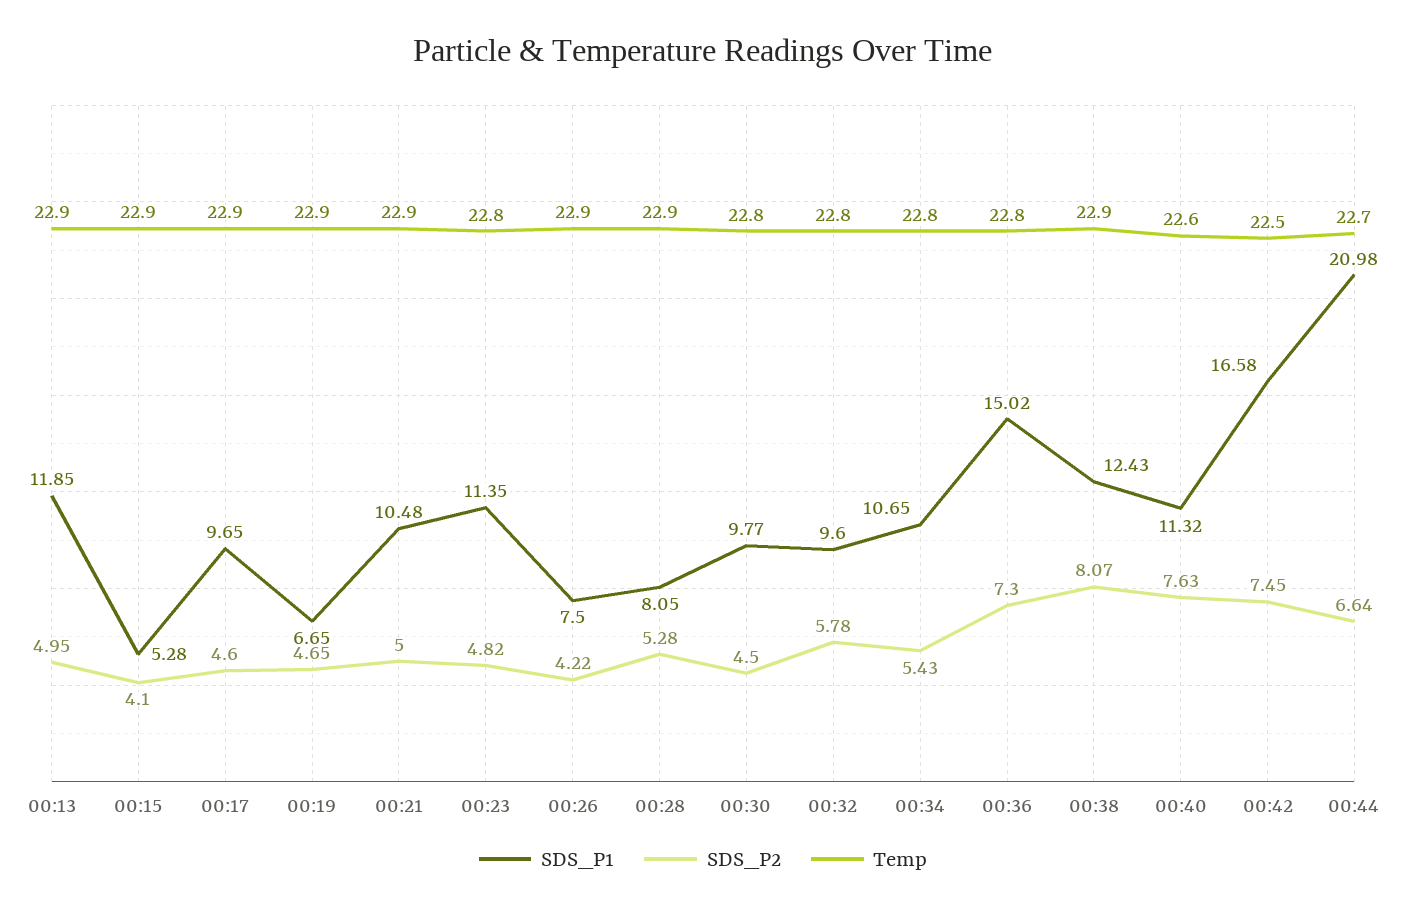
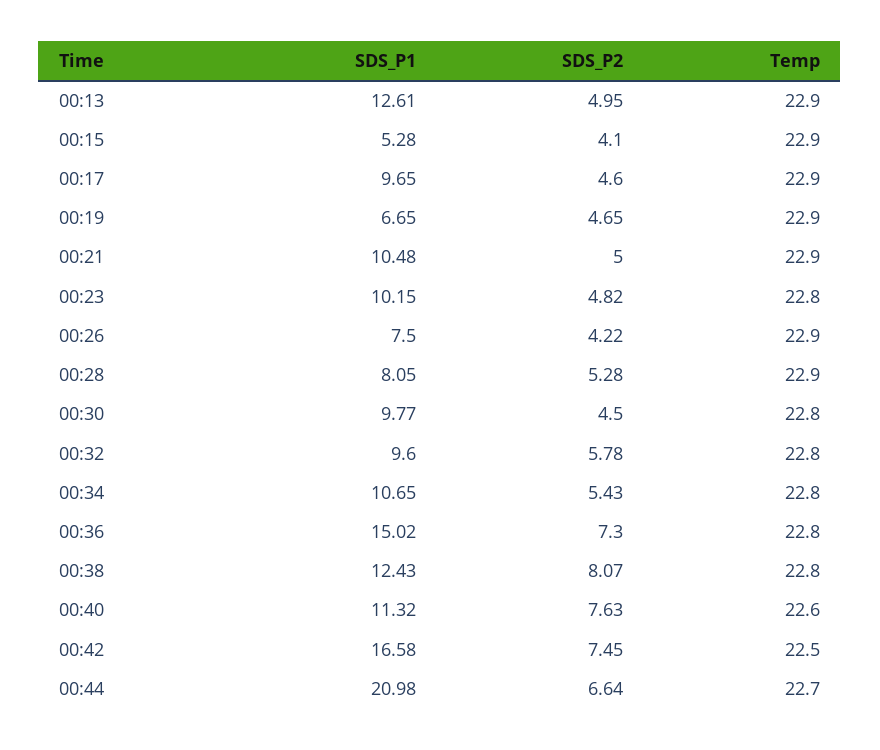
  {
    "SDS_P1": {
-     "00:13": 11.85,
+     "00:13": 12.61,
      "00:15": 5.28,
      "00:17": 9.65,
      "00:19": 6.65,
      "00:21": 10.48,
-     "00:23": 11.35,
+     "00:23": 10.15,
      "00:26": 7.5,
      "00:28": 8.05,
      "00:30": 9.77,
      "00:32": 9.6,
      "00:34": 10.65,
      "00:36": 15.02,
      "00:38": 12.43,
      "00:40": 11.32,
      "00:42": 16.58,
      "00:44": 20.98
    },
    "SDS_P2": {
      "00:13": 4.95,
      "00:15": 4.1,
      "00:17": 4.6,
      "00:19": 4.65,
      "00:21": 5,
      "00:23": 4.82,
      "00:26": 4.22,
      "00:28": 5.28,
      "00:30": 4.5,
      "00:32": 5.78,
      "00:34": 5.43,
      "00:36": 7.3,
      "00:38": 8.07,
      "00:40": 7.63,
      "00:42": 7.45,
      "00:44": 6.64
    },
    "Temp": {
      "00:13": 22.9,
      "00:15": 22.9,
      "00:17": 22.9,
      "00:19": 22.9,
      "00:21": 22.9,
      "00:23": 22.8,
      "00:26": 22.9,
      "00:28": 22.9,
      "00:30": 22.8,
      "00:32": 22.8,
      "00:34": 22.8,
      "00:36": 22.8,
-     "00:38": 22.9,
+     "00:38": 22.8,
      "00:40": 22.6,
      "00:42": 22.5,
      "00:44": 22.7
    }
  }

